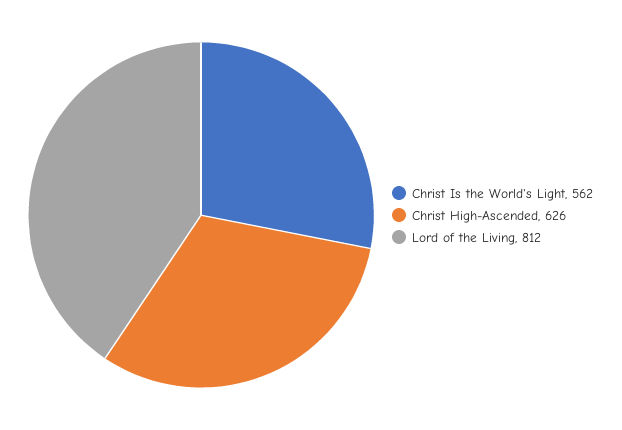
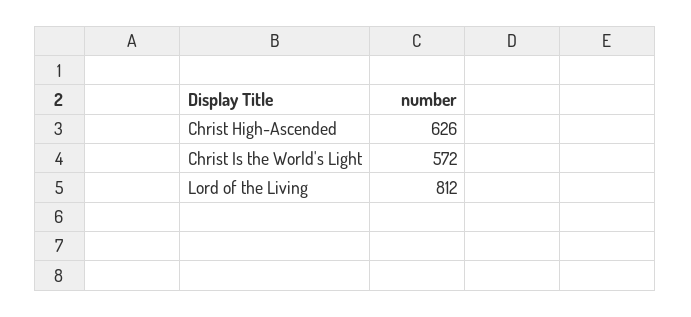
  {
-   "Christ Is the World's Light": 562,
+   "Christ Is the World's Light": 572,
    "Christ High-Ascended": 626,
    "Lord of the Living": 812
  }

